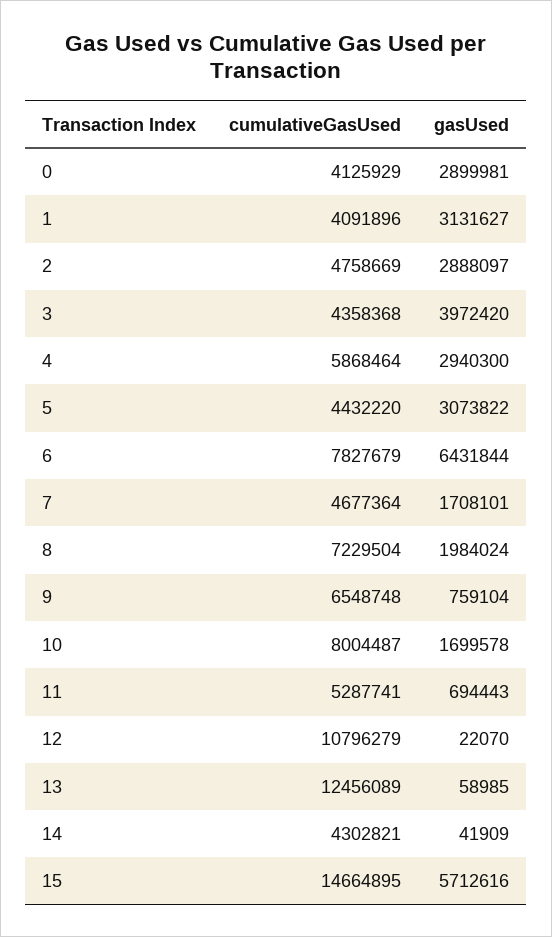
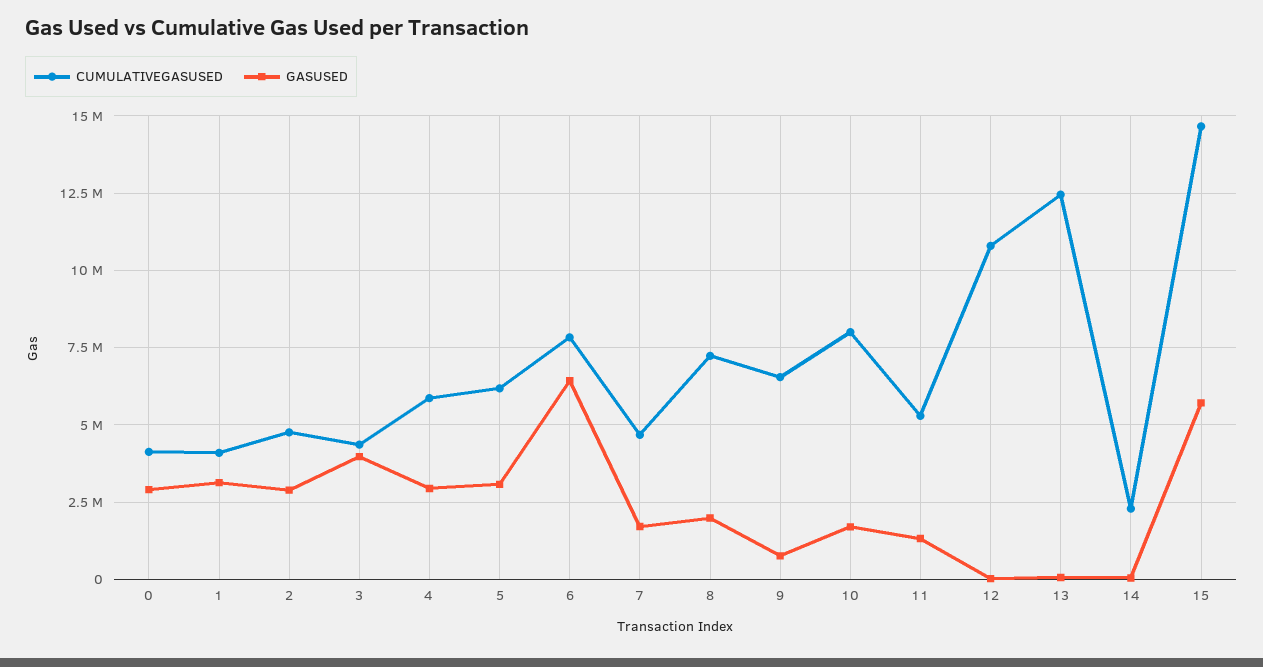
  {
    "cumulativeGasUsed": {
      "0": 4125929,
      "1": 4091896,
      "2": 4758669,
      "3": 4358368,
      "4": 5868464,
-     "5": 4432220,
+     "5": 6250000,
      "6": 7827679,
      "7": 4677364,
      "8": 7229504,
      "9": 6548748,
      "10": 8004487,
      "11": 5287741,
      "12": 10796279,
      "13": 12456089,
-     "14": 4302821,
+     "14": 2250000,
      "15": 14664895
    },
    "gasUsed": {
      "0": 2899981,
      "1": 3131627,
      "2": 2888097,
      "3": 3972420,
      "4": 2940300,
      "5": 3073822,
      "6": 6431844,
      "7": 1708101,
      "8": 1984024,
      "9": 759104,
      "10": 1699578,
-     "11": 694443,
+     "11": 1250000,
      "12": 22070,
      "13": 58985,
      "14": 41909,
      "15": 5712616
    }
  }

